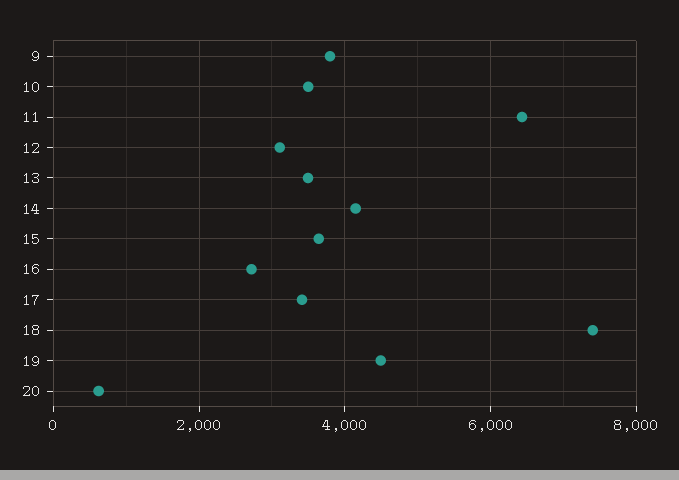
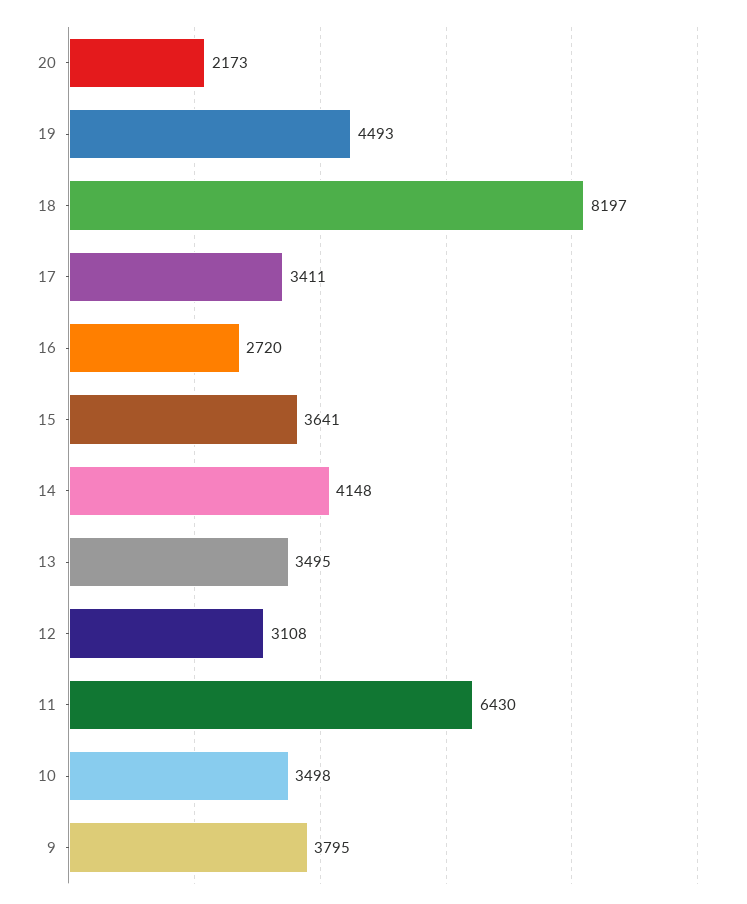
  {
    "9": 3795,
    "10": 3498,
    "11": 6430,
    "12": 3108,
    "13": 3495,
    "14": 4148,
    "15": 3641,
    "16": 2720,
    "17": 3411,
-   "18": 7400,
+   "18": 8197,
    "19": 4493,
-   "20": 600
+   "20": 2173
  }

